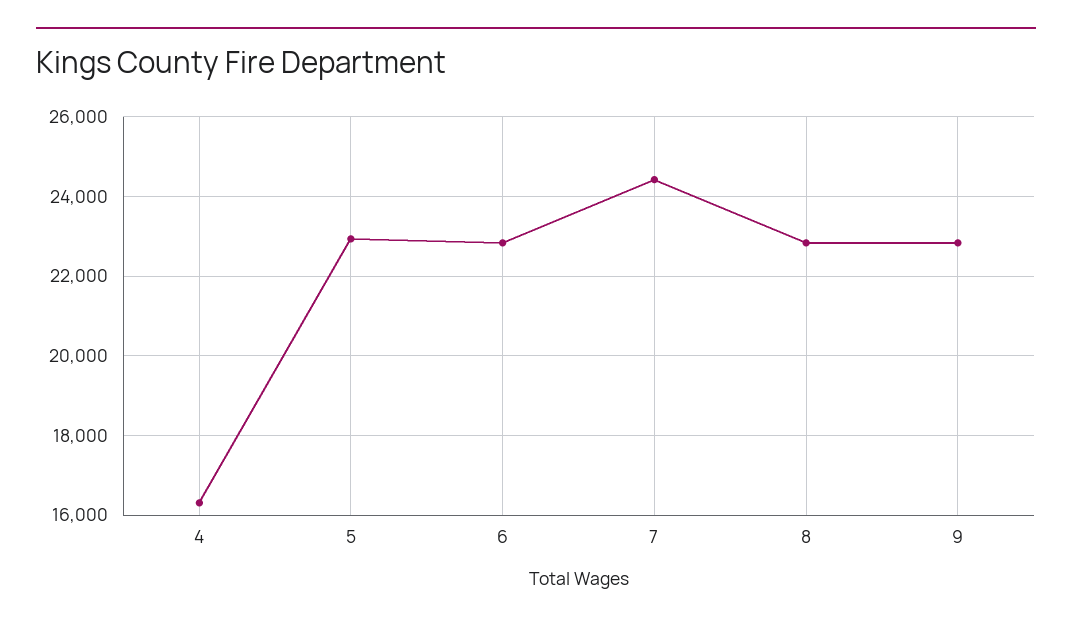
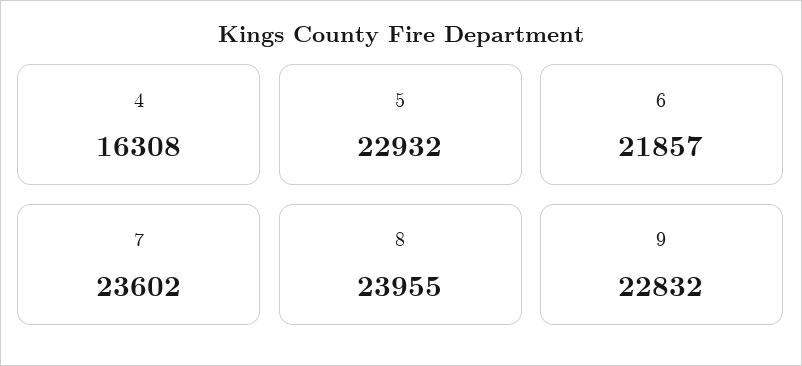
  {
    "4": 16308,
    "5": 22932,
-   "6": 22800,
+   "6": 21857,
-   "7": 24400,
+   "7": 23602,
-   "8": 22800,
+   "8": 23955,
    "9": 22832
  }

